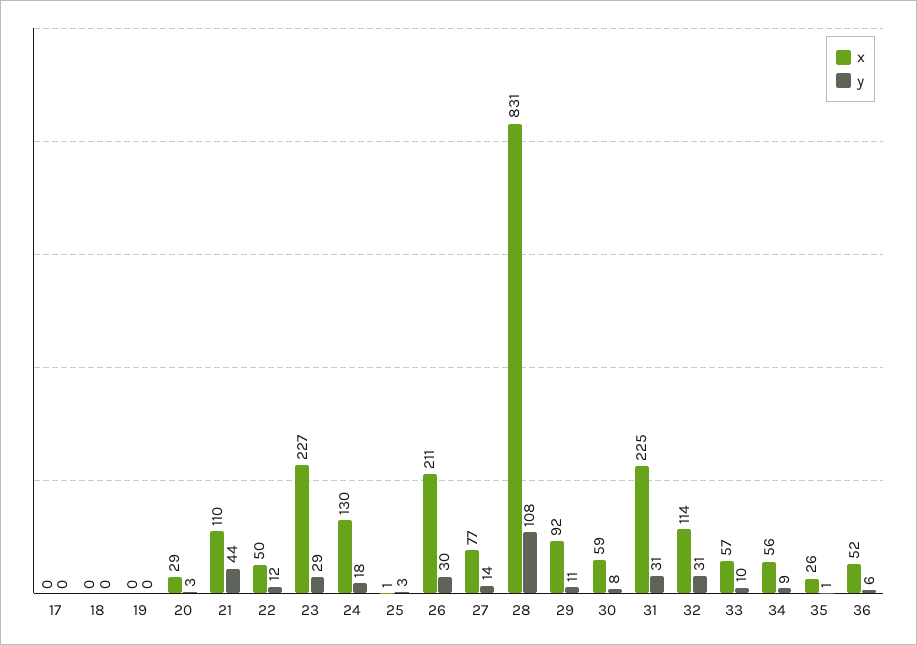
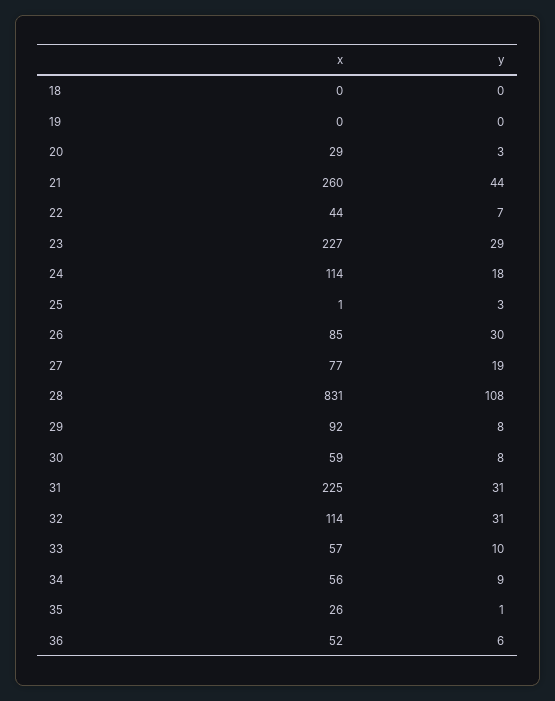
  {
    "x": {
-     "17": 0,
      "18": 0,
      "19": 0,
      "20": 29,
-     "21": 110,
+     "21": 260,
-     "22": 50,
+     "22": 44,
      "23": 227,
-     "24": 130,
+     "24": 114,
      "25": 1,
-     "26": 211,
+     "26": 85,
      "27": 77,
      "28": 831,
      "29": 92,
      "30": 59,
      "31": 225,
      "32": 114,
      "33": 57,
      "34": 56,
      "35": 26,
      "36": 52
    },
    "y": {
-     "17": 0,
      "18": 0,
      "19": 0,
      "20": 3,
      "21": 44,
-     "22": 12,
+     "22": 7,
      "23": 29,
      "24": 18,
      "25": 3,
      "26": 30,
-     "27": 14,
+     "27": 19,
      "28": 108,
-     "29": 11,
+     "29": 8,
      "30": 8,
      "31": 31,
      "32": 31,
      "33": 10,
      "34": 9,
      "35": 1,
      "36": 6
    }
  }

